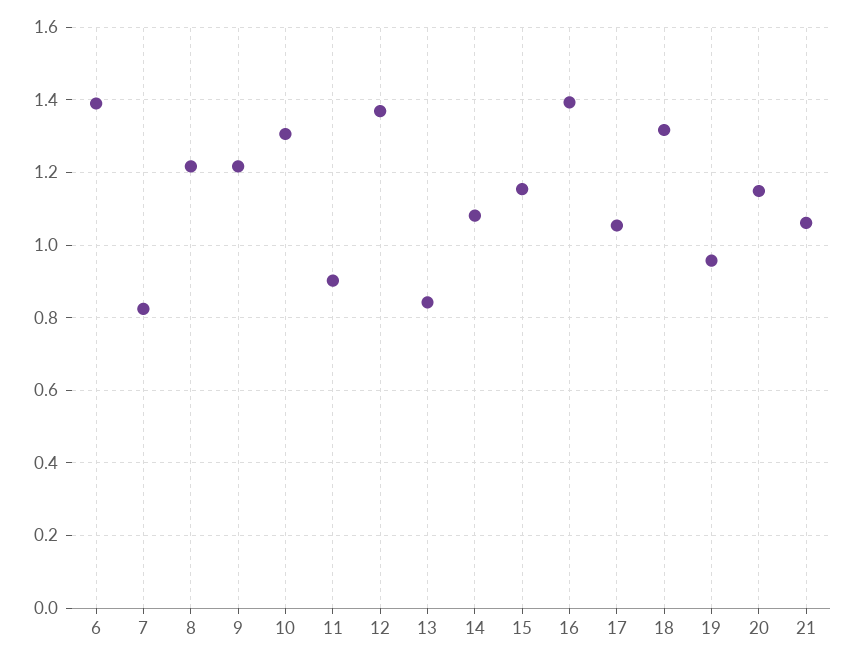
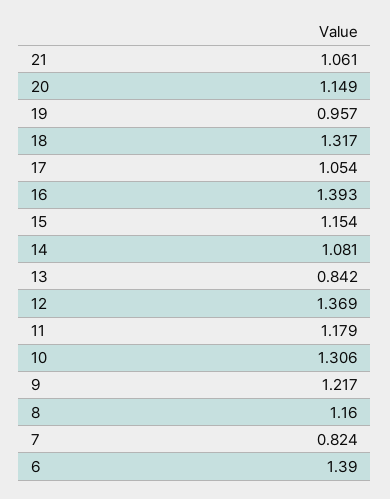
  {
    "6": 1.39,
    "7": 0.824,
-   "8": 1.22,
+   "8": 1.16,
    "9": 1.217,
    "10": 1.306,
-   "11": 0.9,
+   "11": 1.179,
    "12": 1.369,
    "13": 0.842,
    "14": 1.081,
    "15": 1.154,
    "16": 1.393,
    "17": 1.054,
    "18": 1.317,
    "19": 0.957,
    "20": 1.149,
    "21": 1.061
  }

